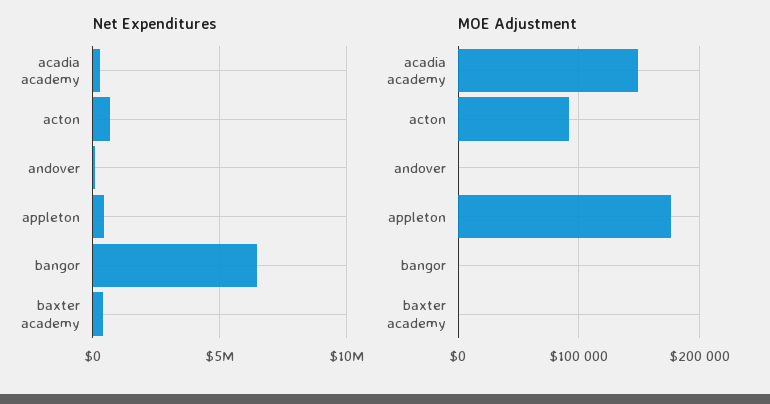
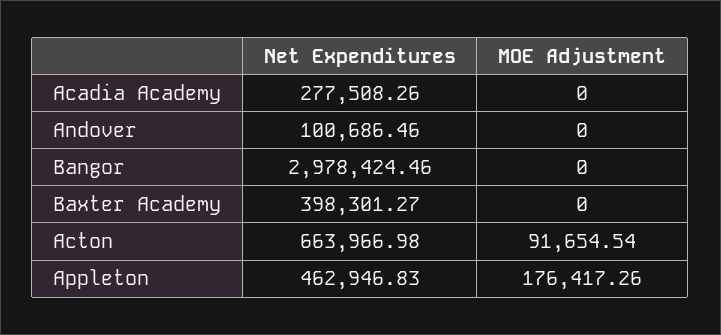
  {
    "Net Expenditures": {
      "acadia academy": 277508.26,
      "acton": 663966.98,
      "andover": 100686.46,
      "appleton": 462946.83,
-     "bangor": 6500000,
+     "bangor": 2978424.46,
      "baxter academy": 398301.27
    },
    "MOE Adjustment": {
-     "acadia academy": 150000,
+     "acadia academy": 0,
      "acton": 91654.54,
      "andover": 0,
      "appleton": 176417.26,
      "bangor": 0,
      "baxter academy": 0
    }
  }

